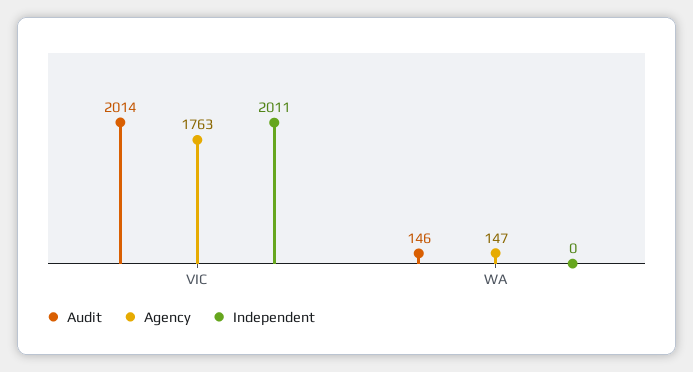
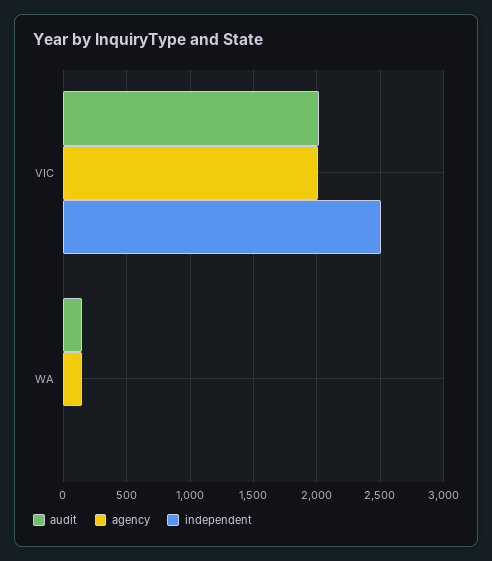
  {
    "Audit": {
      "VIC": 2014,
      "WA": 146
    },
    "Agency": {
-     "VIC": 1763,
+     "VIC": 2000,
      "WA": 147
    },
    "Independent": {
-     "VIC": 2011,
+     "VIC": 2500,
      "WA": 0
    }
  }

